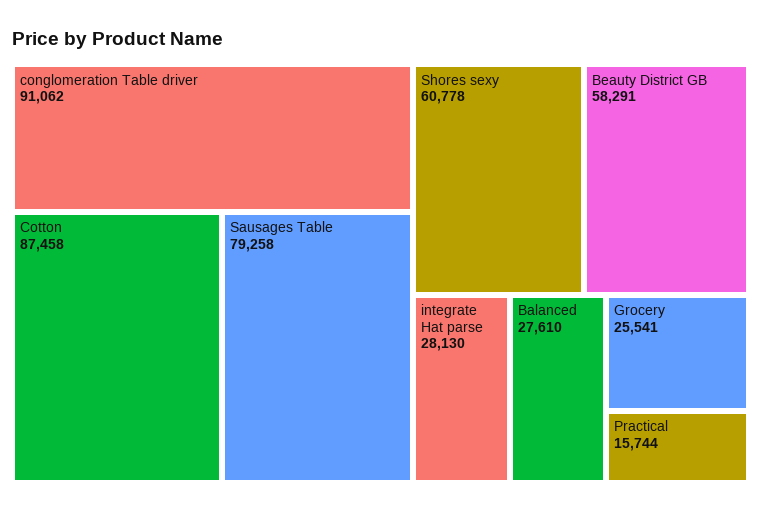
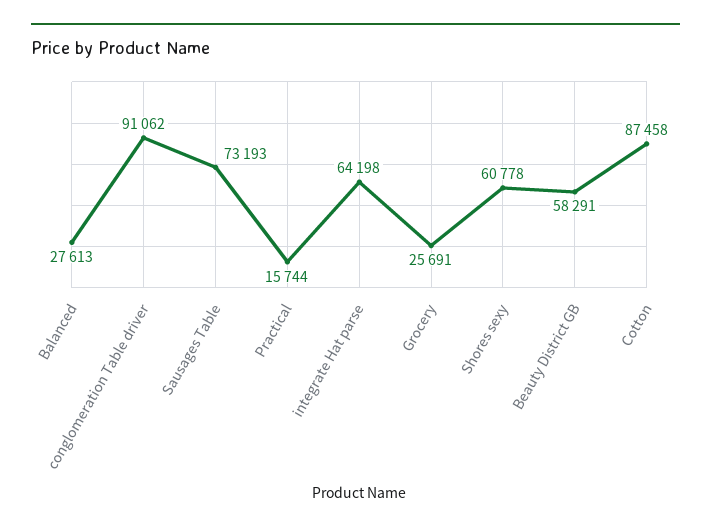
  {
    "conglomeration Table driver": 91062,
    "Cotton": 87458,
-   "Sausages Table": 79258,
+   "Sausages Table": 73193,
    "Shores sexy": 60778,
    "Beauty District GB": 58291,
-   "integrate Hat parse": 28130,
+   "integrate Hat parse": 64198,
-   "Balanced": 27610,
+   "Balanced": 27613,
-   "Grocery": 25541,
+   "Grocery": 25691,
    "Practical": 15744
  }

